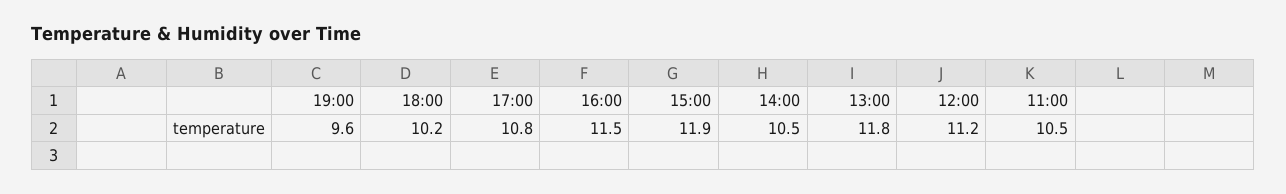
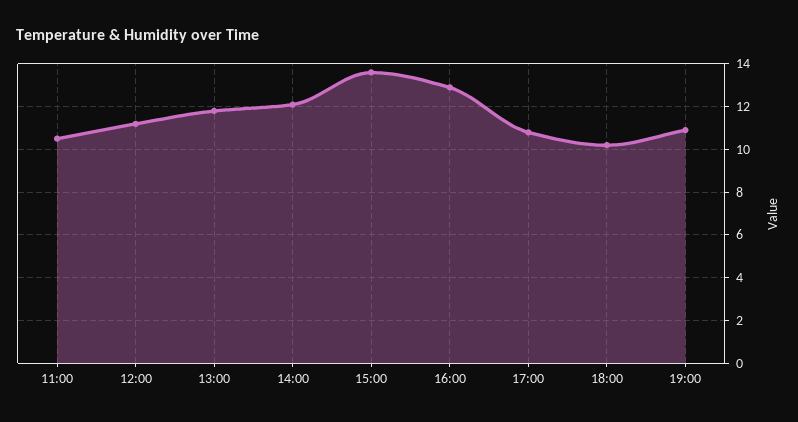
  {
-   "19:00": 9.6,
+   "19:00": 11,
    "18:00": 10.2,
    "17:00": 10.8,
-   "16:00": 11.5,
+   "16:00": 13,
-   "15:00": 11.9,
+   "15:00": 13.5,
-   "14:00": 10.5,
+   "14:00": 12,
    "13:00": 11.8,
    "12:00": 11.2,
    "11:00": 10.5
  }

